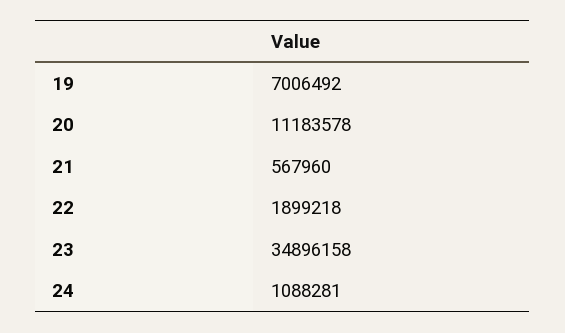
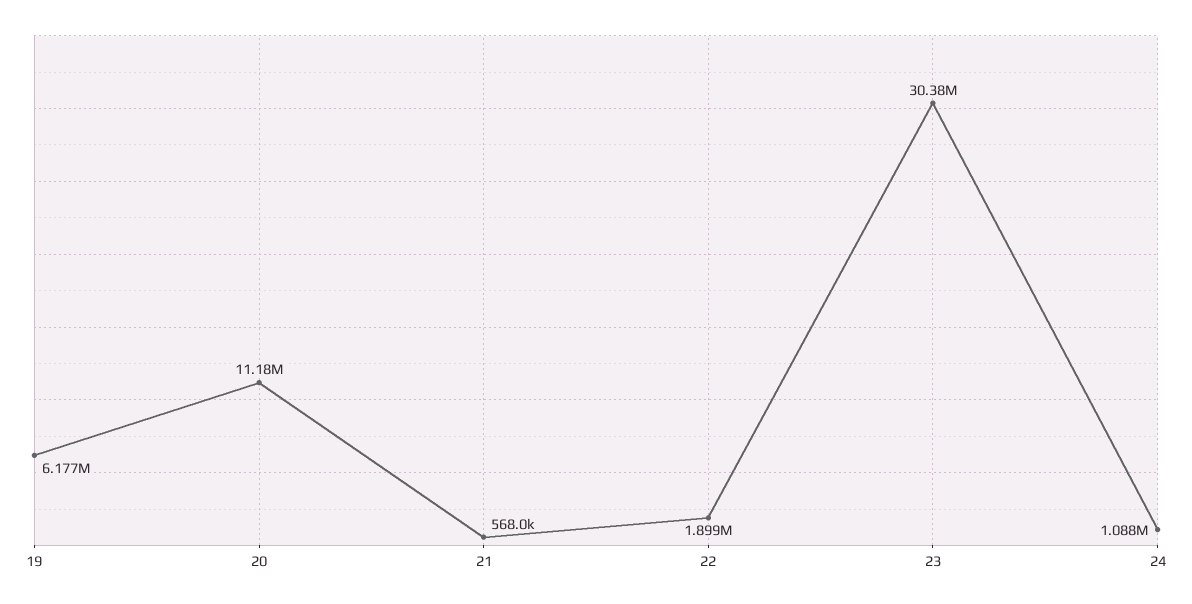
  {
-   "19": 7006492,
+   "19": 6177000,
    "20": 11183578,
    "21": 567960,
    "22": 1899218,
-   "23": 34896158,
+   "23": 30380000,
    "24": 1088281
  }

